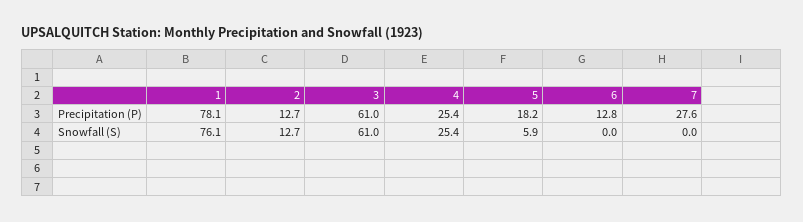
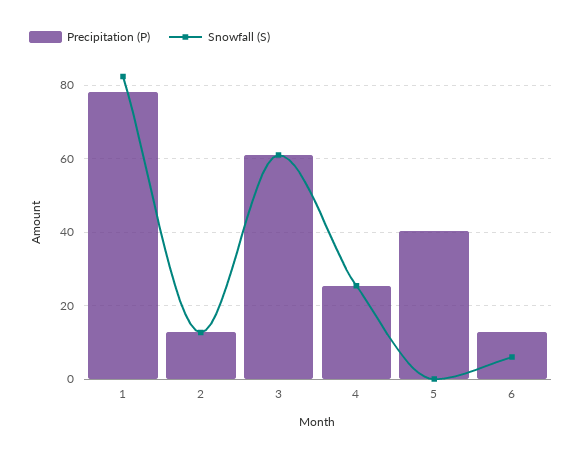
  {
    "Precipitation (P)": {
      "1": 78.1,
      "2": 12.7,
      "3": 61,
      "4": 25.4,
-     "5": 18.2,
+     "5": 40,
-     "6": 12.8,
+     "6": 12.8
-     "7": 27.6
    },
    "Snowfall (S)": {
-     "1": 76.1,
+     "1": 82,
      "2": 12.7,
      "3": 61,
      "4": 25.4,
-     "5": 5.9,
+     "5": 0,
-     "6": 0,
+     "6": 6
-     "7": 0
    }
  }

